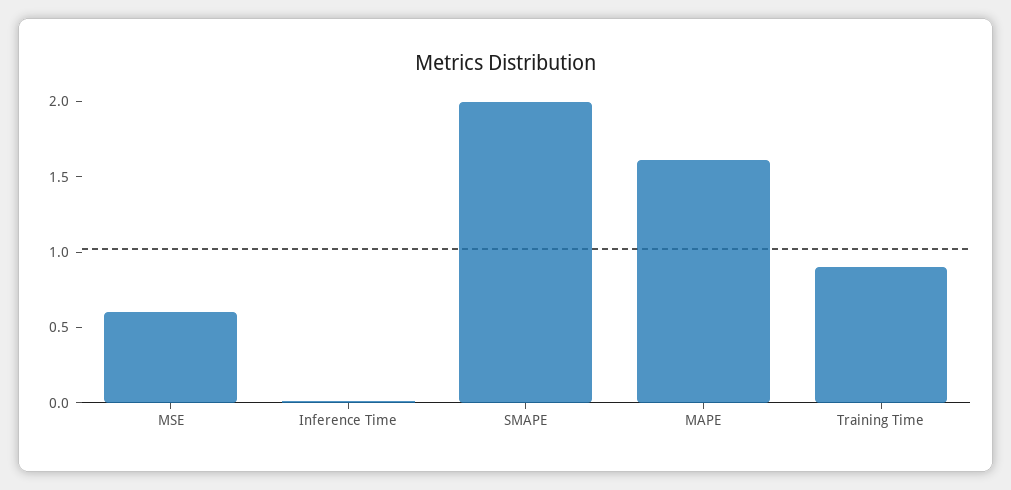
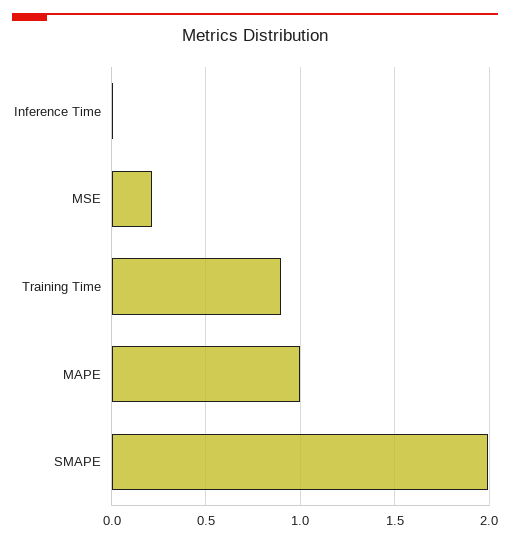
  {
-   "MSE": 0.6,
+   "MSE": 0.2,
    "Inference Time": 0,
    "SMAPE": 2,
-   "MAPE": 1.6,
+   "MAPE": 1,
    "Training Time": 0.9
  }

